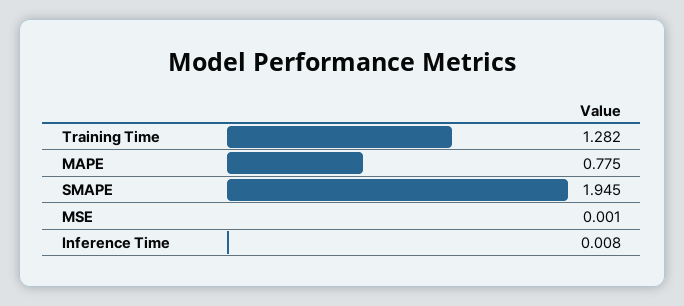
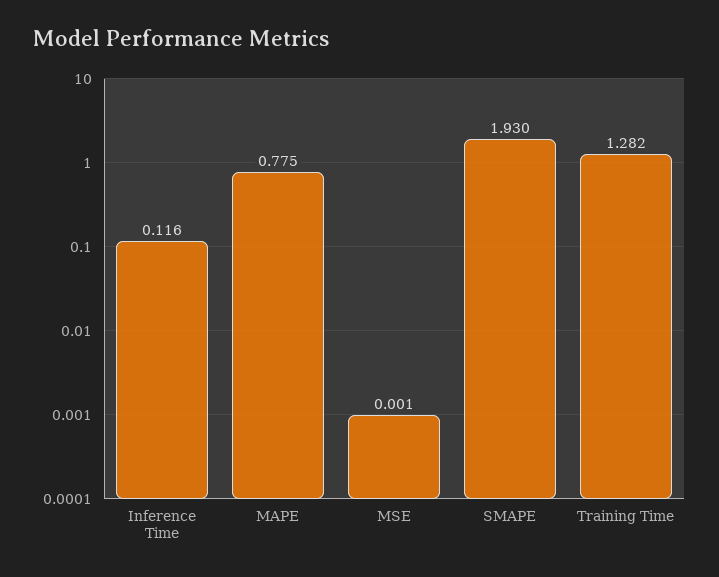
  {
    "Training Time": 1.282,
    "MAPE": 0.775,
-   "SMAPE": 1.945,
+   "SMAPE": 1.93,
    "MSE": 0.001,
-   "Inference Time": 0.008
+   "Inference Time": 0.116
  }

